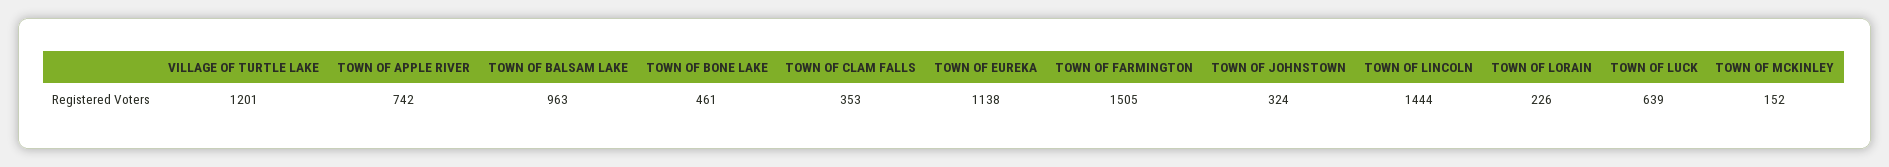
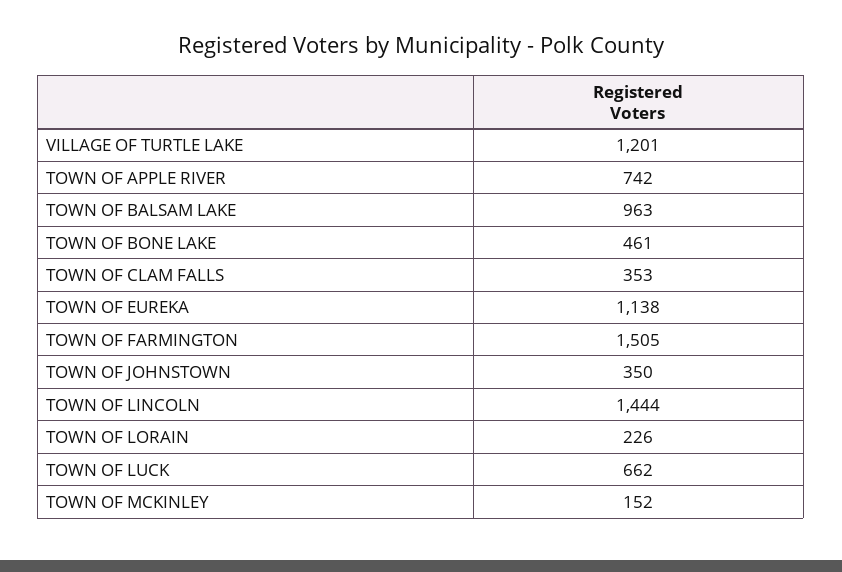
  {
    "VILLAGE OF TURTLE LAKE": 1201,
    "TOWN OF APPLE RIVER": 742,
    "TOWN OF BALSAM LAKE": 963,
    "TOWN OF BONE LAKE": 461,
    "TOWN OF CLAM FALLS": 353,
    "TOWN OF EUREKA": 1138,
    "TOWN OF FARMINGTON": 1505,
-   "TOWN OF JOHNSTOWN": 324,
+   "TOWN OF JOHNSTOWN": 350,
    "TOWN OF LINCOLN": 1444,
    "TOWN OF LORAIN": 226,
-   "TOWN OF LUCK": 639,
+   "TOWN OF LUCK": 662,
    "TOWN OF MCKINLEY": 152
  }

